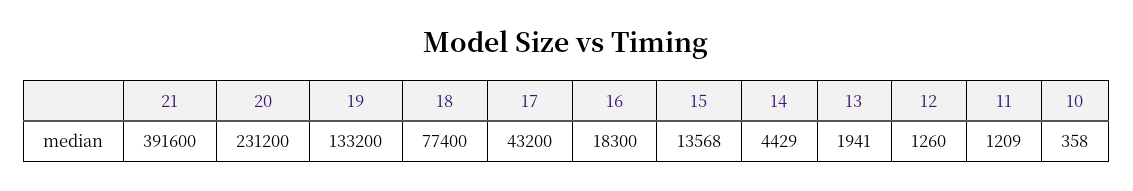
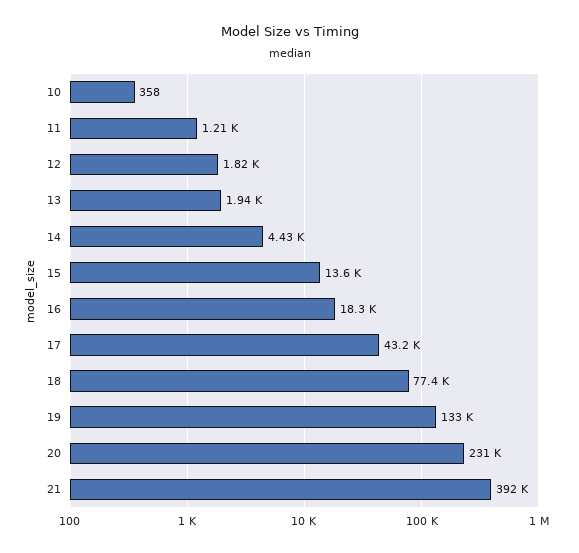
  {
    "21": 391600,
    "20": 231200,
    "19": 133200,
    "18": 77400,
    "17": 43200,
    "16": 18300,
    "15": 13568,
    "14": 4429,
    "13": 1941,
-   "12": 1260,
+   "12": 1820,
    "11": 1209,
    "10": 358
  }

